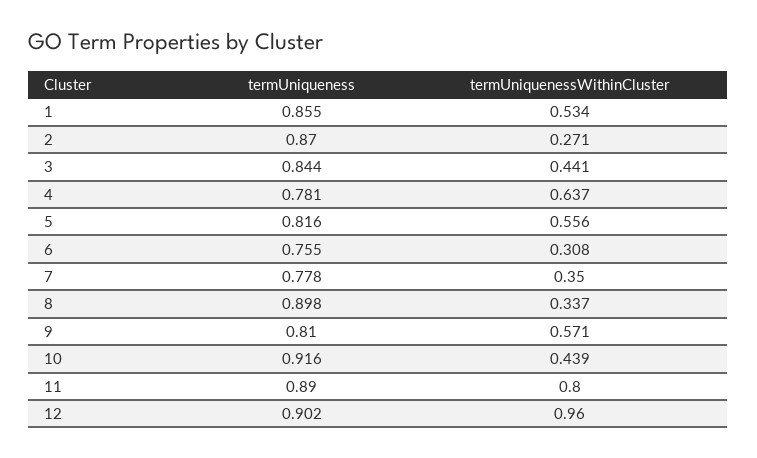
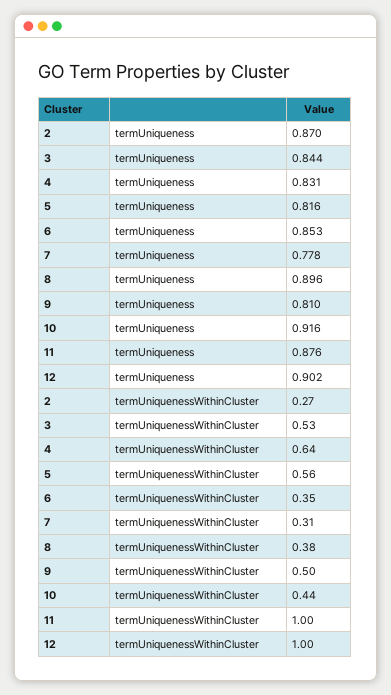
  {
    "termUniqueness": {
-     "1": 0.855,
      "2": 0.87,
      "3": 0.844,
-     "4": 0.781,
+     "4": 0.831,
      "5": 0.816,
-     "6": 0.755,
+     "6": 0.853,
      "7": 0.778,
-     "8": 0.898,
+     "8": 0.896,
      "9": 0.81,
      "10": 0.916,
-     "11": 0.89,
+     "11": 0.876,
      "12": 0.902
    },
    "termUniquenessWithinCluster": {
-     "1": 0.534,
      "2": 0.271,
-     "3": 0.441,
+     "3": 0.53,
      "4": 0.637,
      "5": 0.556,
-     "6": 0.308,
+     "6": 0.35,
-     "7": 0.35,
+     "7": 0.31,
-     "8": 0.337,
+     "8": 0.38,
-     "9": 0.571,
+     "9": 0.5,
      "10": 0.439,
-     "11": 0.8,
+     "11": 1,
-     "12": 0.96
+     "12": 1
    }
  }

